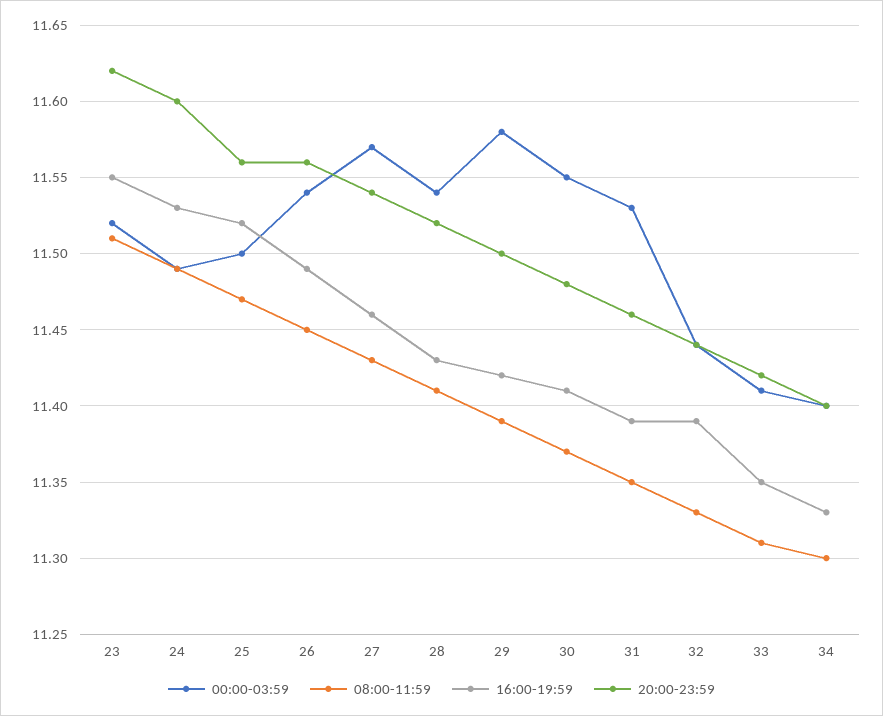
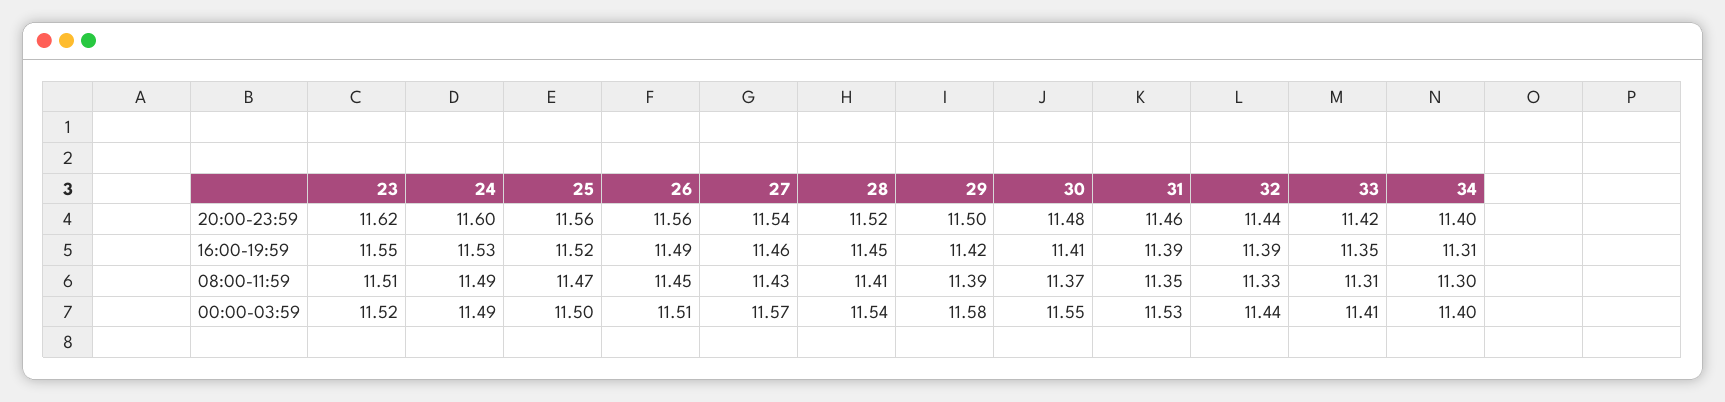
  {
    "00:00-03:59": {
      "23": 11.52,
      "24": 11.49,
      "25": 11.5,
-     "26": 11.54,
+     "26": 11.51,
      "27": 11.57,
      "28": 11.54,
      "29": 11.58,
      "30": 11.55,
      "31": 11.53,
      "32": 11.44,
      "33": 11.41,
      "34": 11.4
    },
    "08:00-11:59": {
      "23": 11.51,
      "24": 11.49,
      "25": 11.47,
      "26": 11.45,
      "27": 11.43,
      "28": 11.41,
      "29": 11.39,
      "30": 11.37,
      "31": 11.35,
      "32": 11.33,
      "33": 11.31,
      "34": 11.3
    },
    "16:00-19:59": {
      "23": 11.55,
      "24": 11.53,
      "25": 11.52,
      "26": 11.49,
      "27": 11.46,
-     "28": 11.43,
+     "28": 11.45,
      "29": 11.42,
      "30": 11.41,
      "31": 11.39,
      "32": 11.39,
      "33": 11.35,
-     "34": 11.33
+     "34": 11.31
    },
    "20:00-23:59": {
      "23": 11.62,
      "24": 11.6,
      "25": 11.56,
      "26": 11.56,
      "27": 11.54,
      "28": 11.52,
      "29": 11.5,
      "30": 11.48,
      "31": 11.46,
      "32": 11.44,
      "33": 11.42,
      "34": 11.4
    }
  }

